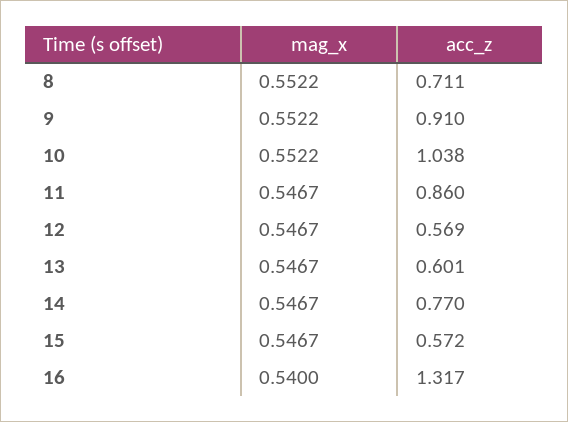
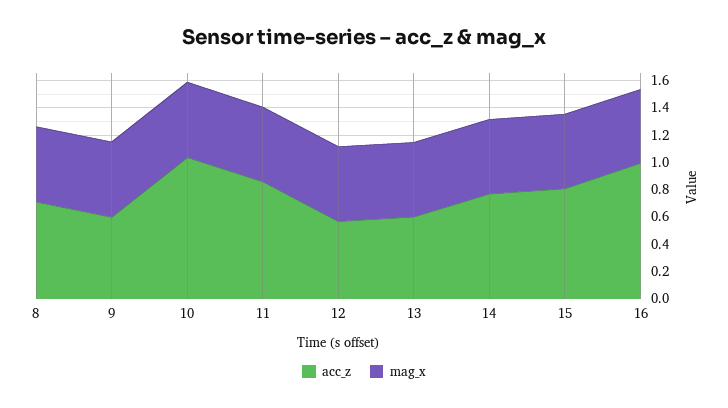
  {
    "mag_x": {
      "8": 0.5522,
      "9": 0.5522,
      "10": 0.5522,
      "11": 0.5467,
      "12": 0.5467,
      "13": 0.5467,
      "14": 0.5467,
      "15": 0.5467,
      "16": 0.54
    },
    "acc_z": {
      "8": 0.711,
-     "9": 0.91,
+     "9": 0.6,
      "10": 1.038,
      "11": 0.86,
      "12": 0.569,
      "13": 0.601,
      "14": 0.77,
-     "15": 0.572,
+     "15": 0.8,
-     "16": 1.317
+     "16": 1
    }
  }

